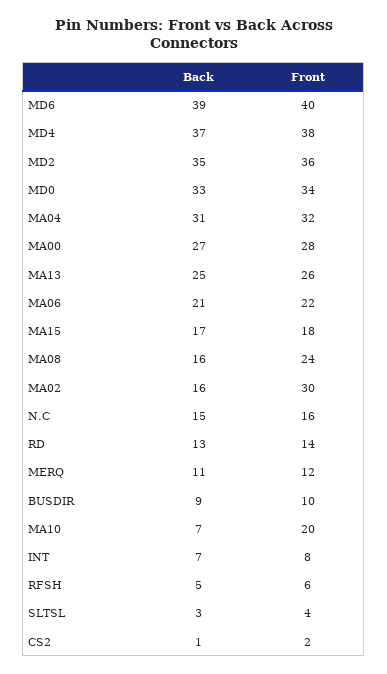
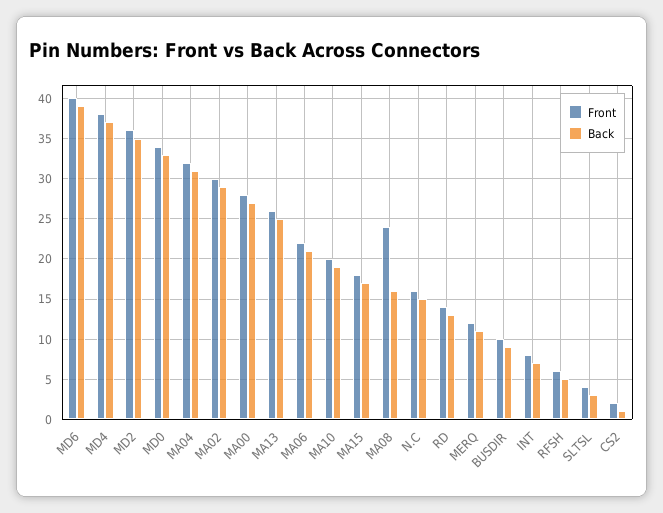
  {
    "Back": {
      "MD6": 39,
      "MD4": 37,
      "MD2": 35,
      "MD0": 33,
      "MA04": 31,
      "MA00": 27,
      "MA13": 25,
      "MA06": 21,
      "MA15": 17,
      "MA08": 16,
-     "MA02": 16,
+     "MA02": 29,
      "N.C": 15,
      "RD": 13,
      "MERQ": 11,
      "BUSDIR": 9,
-     "MA10": 7,
+     "MA10": 19,
      "INT": 7,
      "RFSH": 5,
      "SLTSL": 3,
      "CS2": 1
    },
    "Front": {
      "MD6": 40,
      "MD4": 38,
      "MD2": 36,
      "MD0": 34,
      "MA04": 32,
      "MA00": 28,
      "MA13": 26,
      "MA06": 22,
      "MA15": 18,
      "MA08": 24,
      "MA02": 30,
      "N.C": 16,
      "RD": 14,
      "MERQ": 12,
      "BUSDIR": 10,
      "MA10": 20,
      "INT": 8,
      "RFSH": 6,
      "SLTSL": 4,
      "CS2": 2
    }
  }

